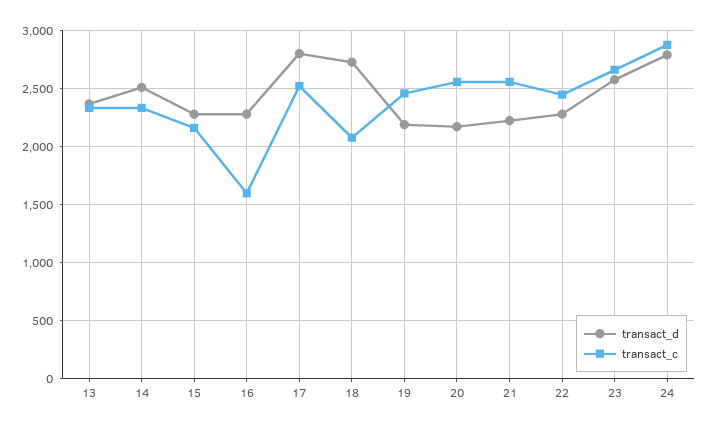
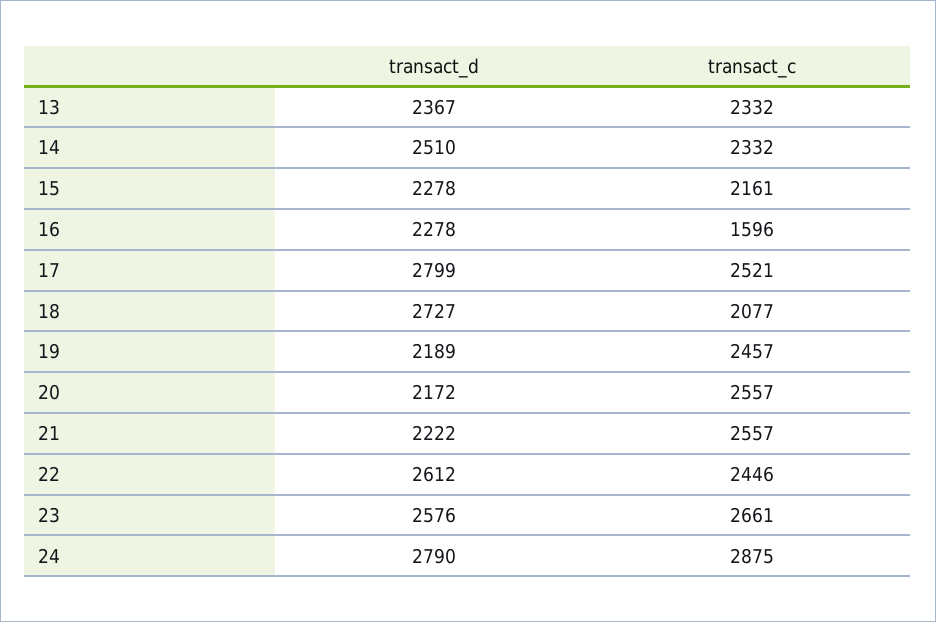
  {
    "transact_d": {
      "13": 2367,
      "14": 2510,
      "15": 2278,
      "16": 2278,
      "17": 2799,
      "18": 2727,
      "19": 2189,
      "20": 2172,
      "21": 2222,
-     "22": 2300,
+     "22": 2612,
      "23": 2576,
      "24": 2790
    },
    "transact_c": {
      "13": 2332,
      "14": 2332,
      "15": 2161,
      "16": 1596,
      "17": 2521,
      "18": 2077,
      "19": 2457,
      "20": 2557,
      "21": 2557,
      "22": 2446,
      "23": 2661,
      "24": 2875
    }
  }

